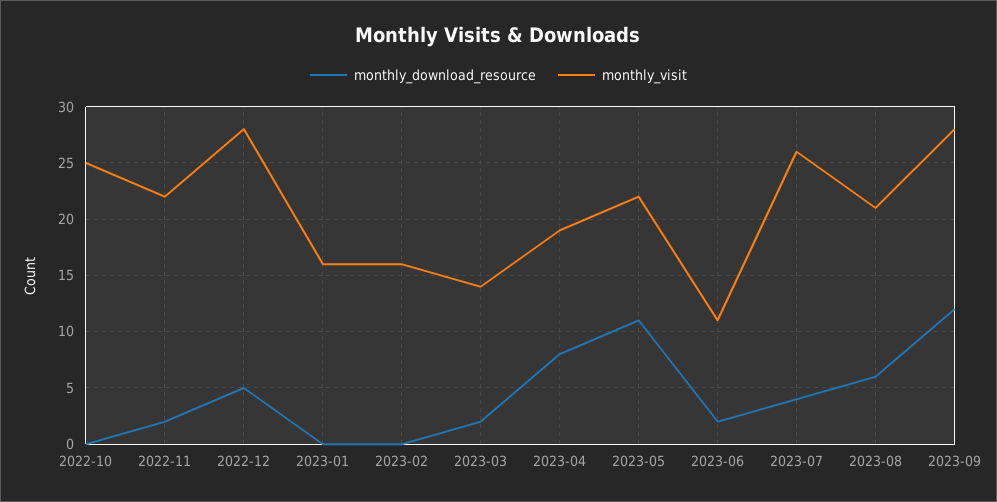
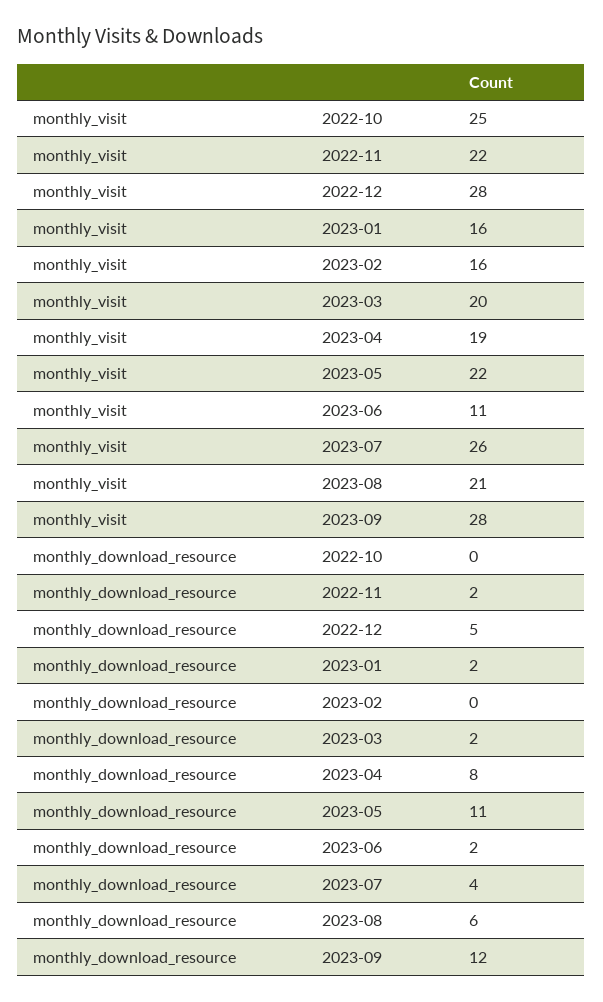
  {
    "monthly_download_resource": {
      "2022-10": 0,
      "2022-11": 2,
      "2022-12": 5,
-     "2023-01": 0,
+     "2023-01": 2,
      "2023-02": 0,
      "2023-03": 2,
      "2023-04": 8,
      "2023-05": 11,
      "2023-06": 2,
      "2023-07": 4,
      "2023-08": 6,
      "2023-09": 12
    },
    "monthly_visit": {
      "2022-10": 25,
      "2022-11": 22,
      "2022-12": 28,
      "2023-01": 16,
      "2023-02": 16,
-     "2023-03": 14,
+     "2023-03": 20,
      "2023-04": 19,
      "2023-05": 22,
      "2023-06": 11,
      "2023-07": 26,
      "2023-08": 21,
      "2023-09": 28
    }
  }

